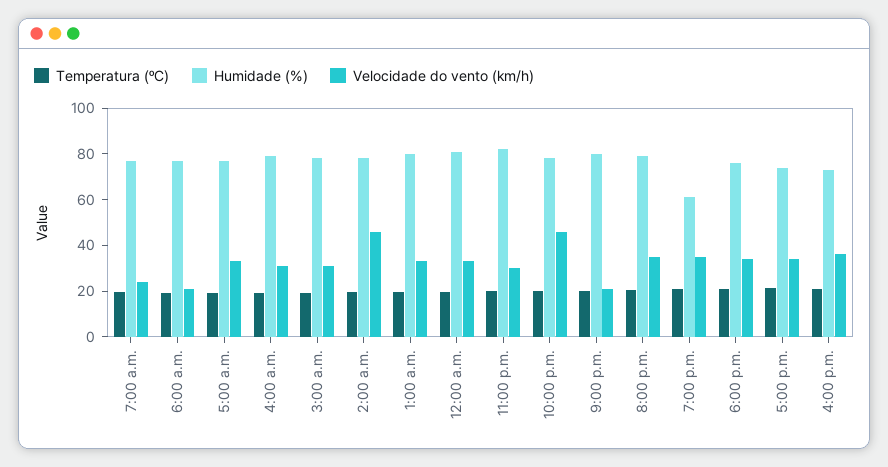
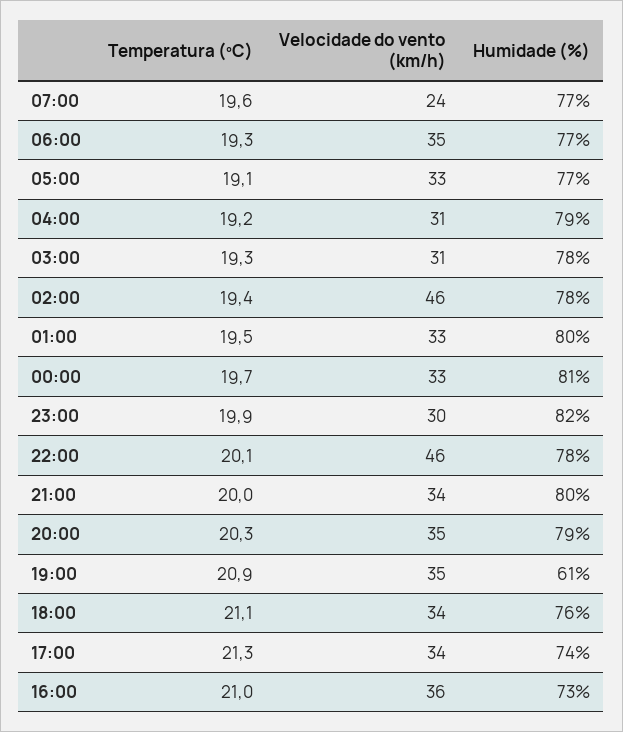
  {
    "Temperatura (ºC)": {
      "7:00 a.m.": 19.6,
      "6:00 a.m.": 19.3,
      "5:00 a.m.": 19.1,
      "4:00 a.m.": 19.2,
      "3:00 a.m.": 19.3,
      "2:00 a.m.": 19.4,
      "1:00 a.m.": 19.5,
      "12:00 a.m.": 19.7,
      "11:00 p.m.": 19.9,
      "10:00 p.m.": 20.1,
      "9:00 p.m.": 20,
      "8:00 p.m.": 20.3,
      "7:00 p.m.": 20.9,
      "6:00 p.m.": 21.1,
      "5:00 p.m.": 21.3,
      "4:00 p.m.": 21
    },
    "Humidade (%)": {
      "7:00 a.m.": 77,
      "6:00 a.m.": 77,
      "5:00 a.m.": 77,
      "4:00 a.m.": 79,
      "3:00 a.m.": 78,
      "2:00 a.m.": 78,
      "1:00 a.m.": 80,
      "12:00 a.m.": 81,
      "11:00 p.m.": 82,
      "10:00 p.m.": 78,
      "9:00 p.m.": 80,
      "8:00 p.m.": 79,
      "7:00 p.m.": 61,
      "6:00 p.m.": 76,
      "5:00 p.m.": 74,
      "4:00 p.m.": 73
    },
    "Velocidade do vento (km/h)": {
      "7:00 a.m.": 24,
-     "6:00 a.m.": 20,
+     "6:00 a.m.": 35,
      "5:00 a.m.": 33,
      "4:00 a.m.": 31,
      "3:00 a.m.": 31,
      "2:00 a.m.": 46,
      "1:00 a.m.": 33,
      "12:00 a.m.": 33,
      "11:00 p.m.": 30,
      "10:00 p.m.": 46,
-     "9:00 p.m.": 20,
+     "9:00 p.m.": 34,
      "8:00 p.m.": 35,
      "7:00 p.m.": 35,
      "6:00 p.m.": 34,
      "5:00 p.m.": 34,
      "4:00 p.m.": 36
    }
  }

